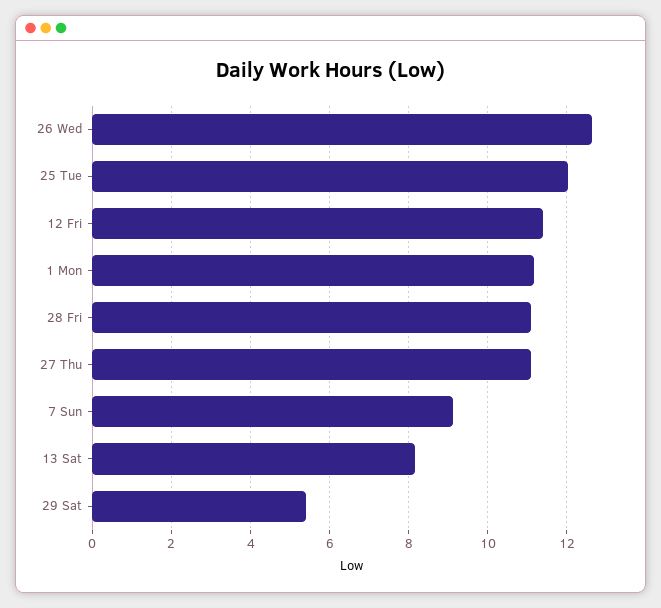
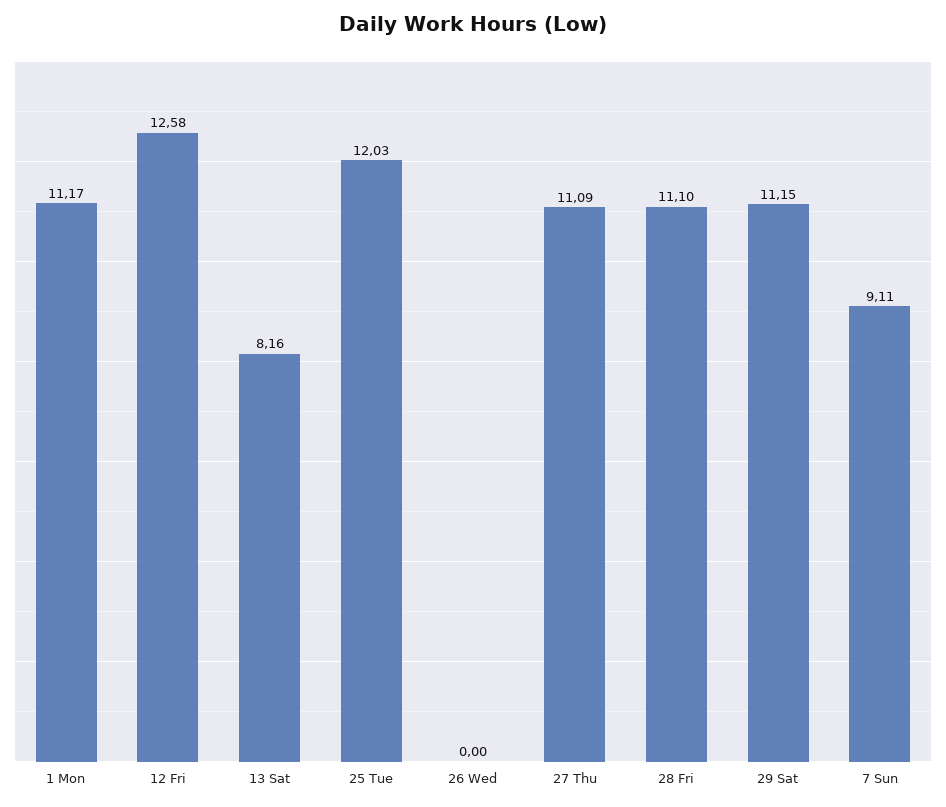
  {
-   "26 Wed": 12.6,
+   "26 Wed": 0,
    "25 Tue": 12.03,
-   "12 Fri": 11.4,
+   "12 Fri": 12.58,
    "1 Mon": 11.17,
    "28 Fri": 11.1,
    "27 Thu": 11.09,
    "7 Sun": 9.11,
    "13 Sat": 8.16,
-   "29 Sat": 5.4
+   "29 Sat": 11.15
  }

